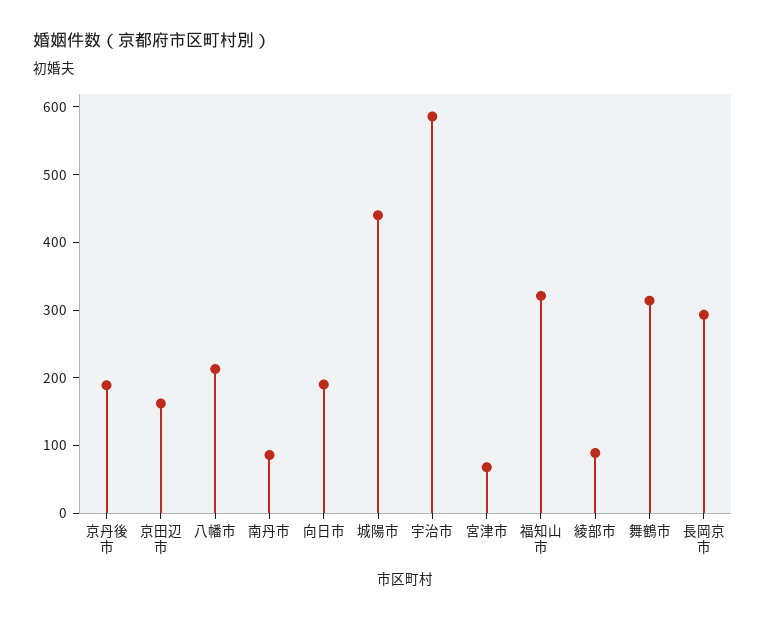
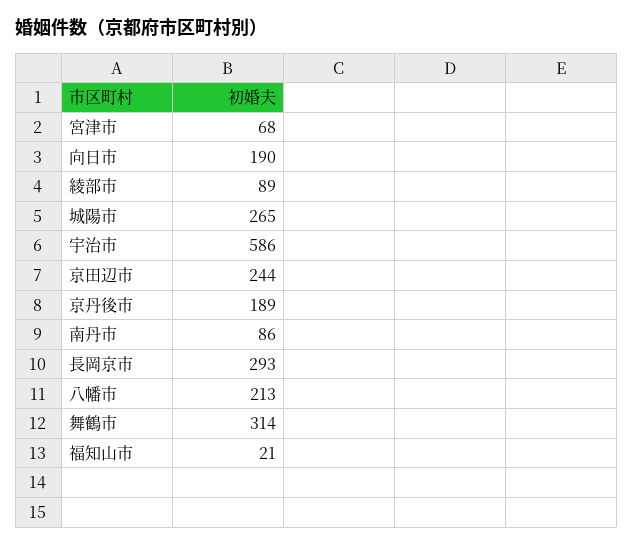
  {
    "京丹後市": 189,
-   "京田辺市": 160,
+   "京田辺市": 244,
    "八幡市": 213,
    "南丹市": 86,
    "向日市": 190,
-   "城陽市": 440,
+   "城陽市": 265,
    "宇治市": 586,
    "宮津市": 68,
-   "福知山市": 320,
+   "福知山市": 21,
    "綾部市": 89,
    "舞鶴市": 314,
    "長岡京市": 293
  }

